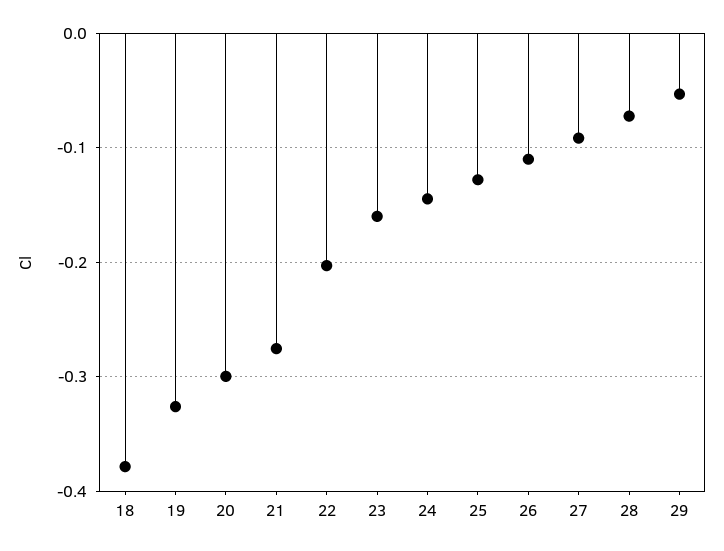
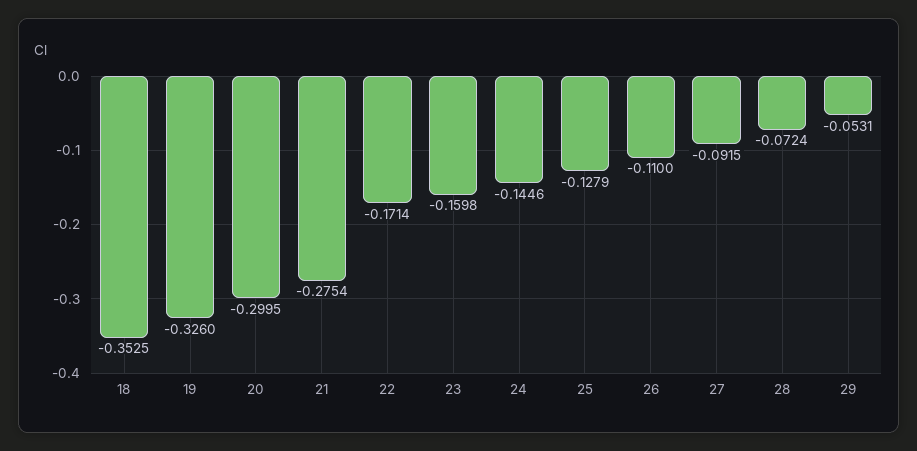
  {
-   "18": -0.38,
+   "18": -0.3525,
    "19": -0.326,
    "20": -0.2995,
    "21": -0.2754,
-   "22": -0.2,
+   "22": -0.1714,
    "23": -0.1598,
    "24": -0.1446,
    "25": -0.1279,
    "26": -0.11,
    "27": -0.0915,
    "28": -0.0724,
    "29": -0.0531
  }

